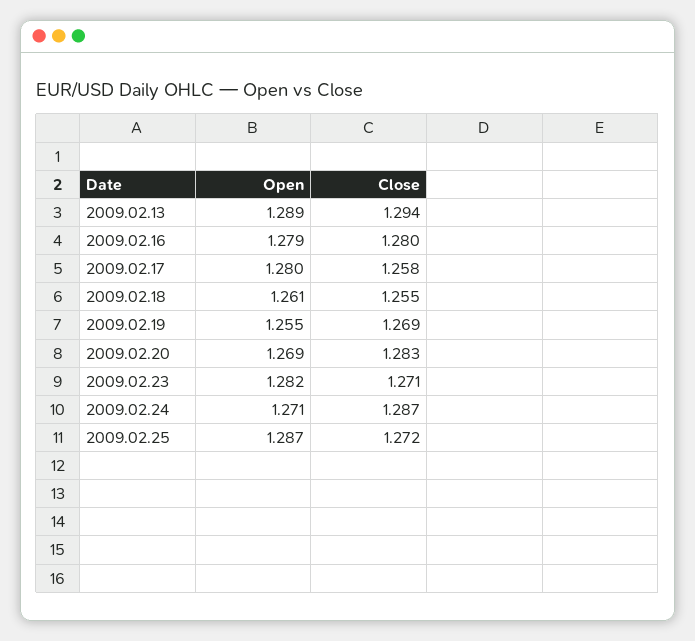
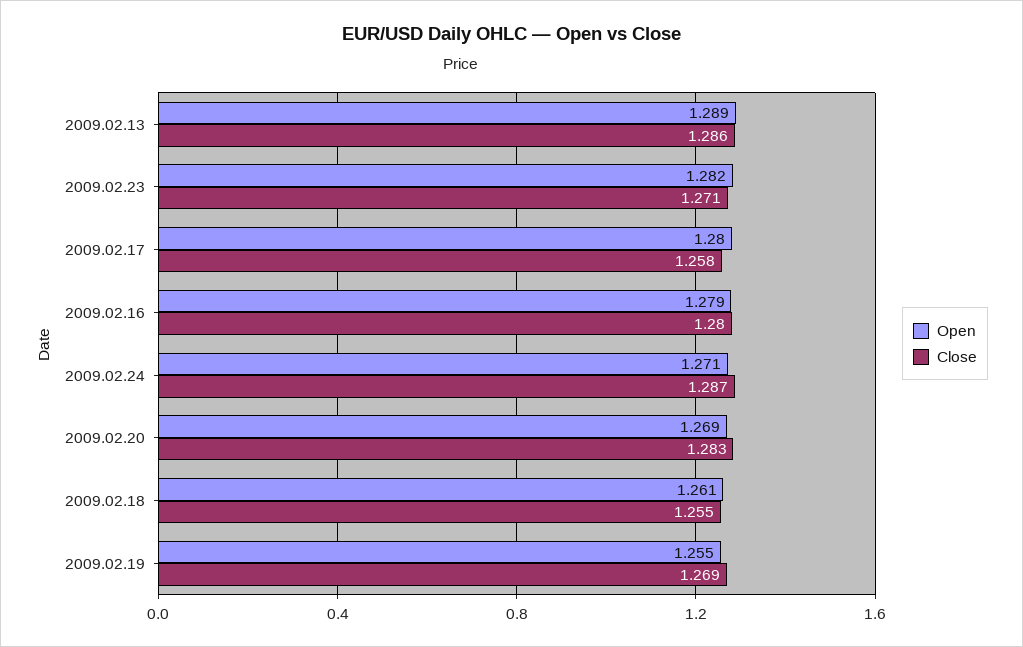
  {
    "Open": {
      "2009.02.13": 1.289,
      "2009.02.16": 1.279,
      "2009.02.17": 1.28,
      "2009.02.18": 1.261,
      "2009.02.19": 1.255,
      "2009.02.20": 1.269,
      "2009.02.23": 1.282,
-     "2009.02.24": 1.271,
+     "2009.02.24": 1.271
-     "2009.02.25": 1.287
    },
    "Close": {
-     "2009.02.13": 1.294,
+     "2009.02.13": 1.286,
      "2009.02.16": 1.28,
      "2009.02.17": 1.258,
      "2009.02.18": 1.255,
      "2009.02.19": 1.269,
      "2009.02.20": 1.283,
      "2009.02.23": 1.271,
-     "2009.02.24": 1.287,
+     "2009.02.24": 1.287
-     "2009.02.25": 1.272
    }
  }

